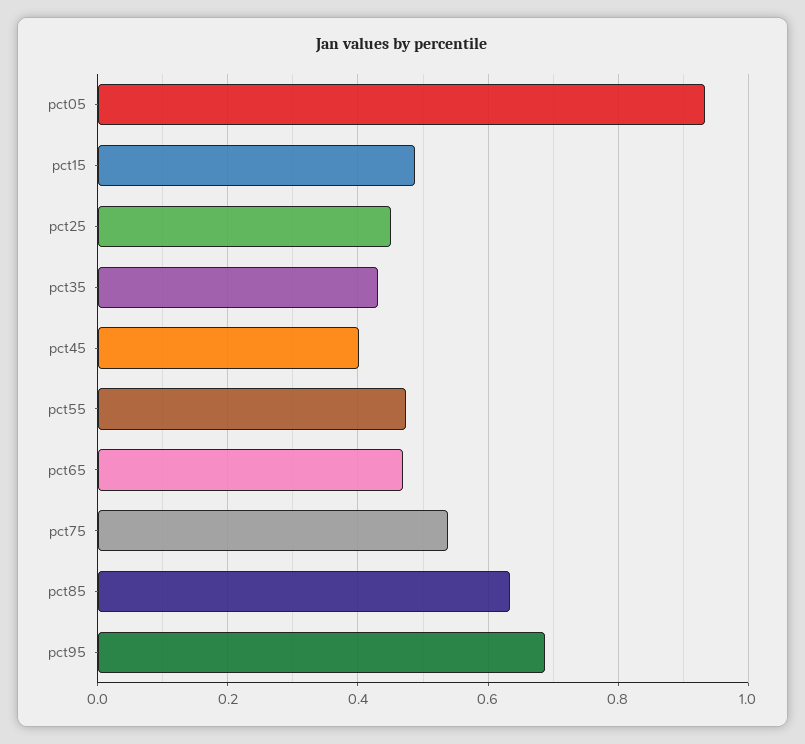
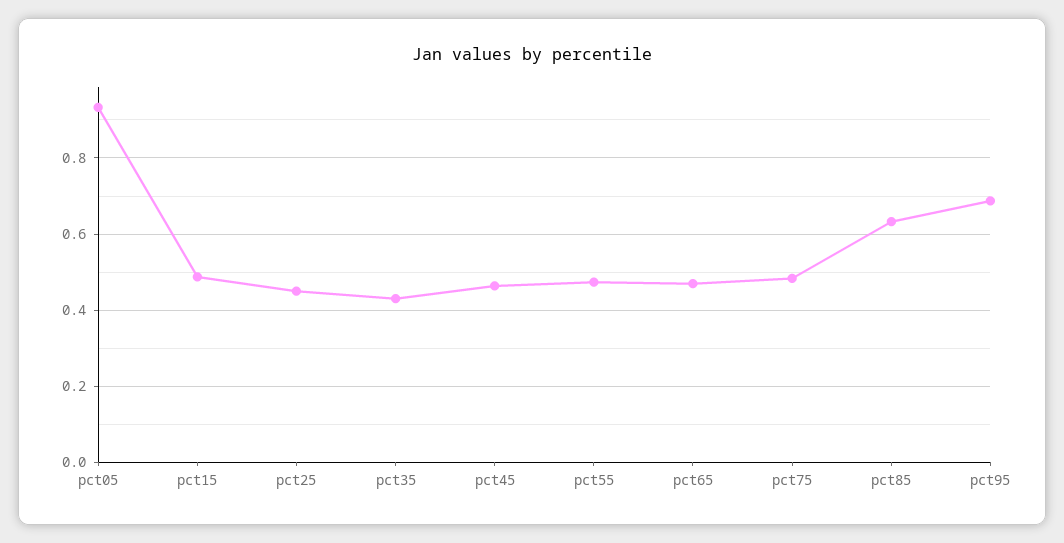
  {
    "pct05": 0.94,
    "pct15": 0.48,
    "pct25": 0.46,
    "pct35": 0.44,
-   "pct45": 0.4,
+   "pct45": 0.46,
    "pct55": 0.48,
    "pct65": 0.46,
-   "pct75": 0.54,
+   "pct75": 0.48,
    "pct85": 0.64,
    "pct95": 0.68
  }

